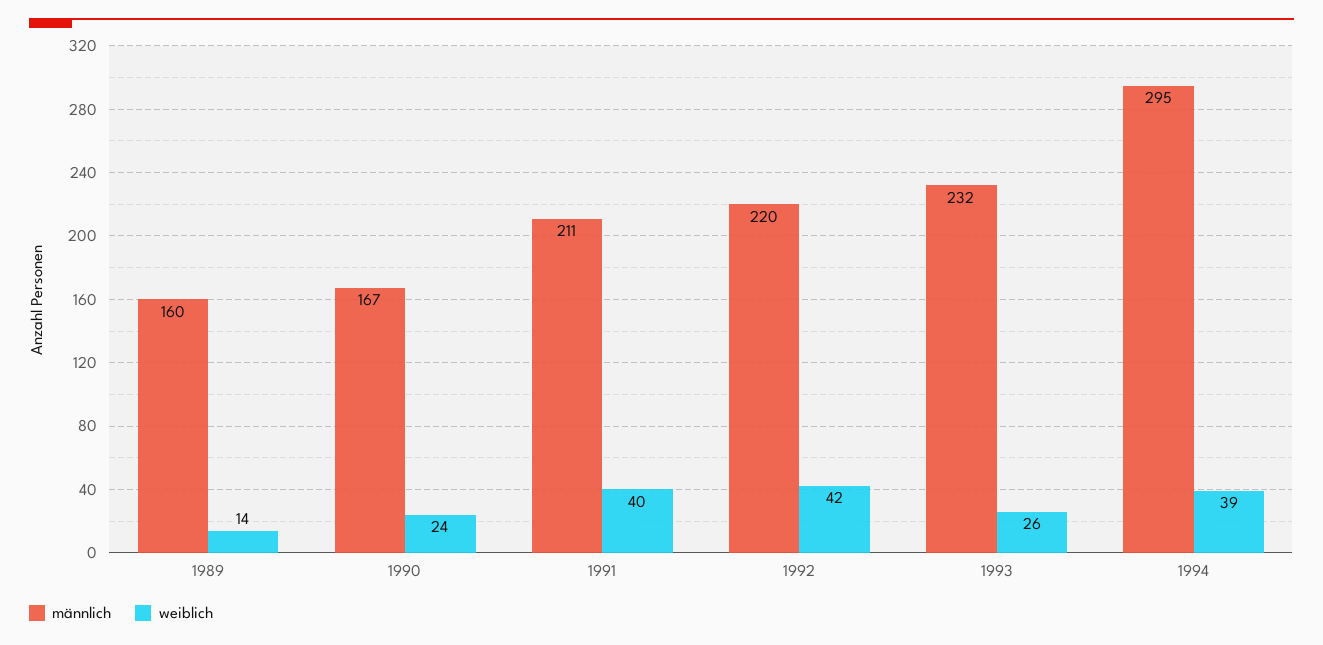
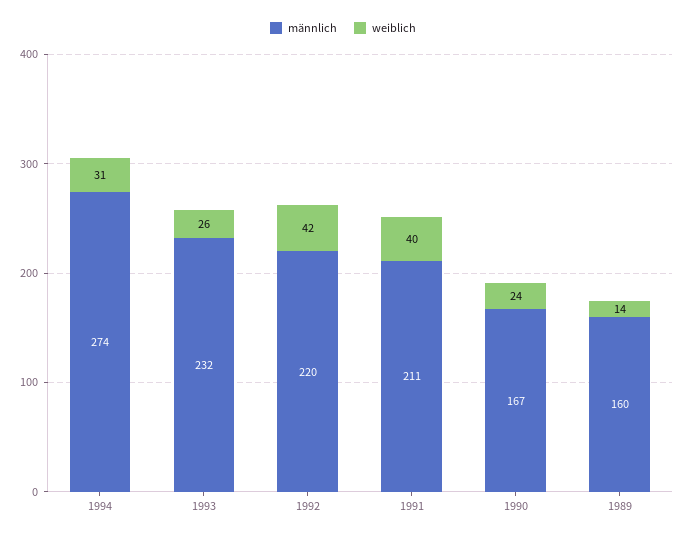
  {
    "männlich": {
      "1989": 160,
      "1990": 167,
      "1991": 211,
      "1992": 220,
      "1993": 232,
-     "1994": 295
+     "1994": 274
    },
    "weiblich": {
      "1989": 14,
      "1990": 24,
      "1991": 40,
      "1992": 42,
      "1993": 26,
-     "1994": 39
+     "1994": 31
    }
  }

